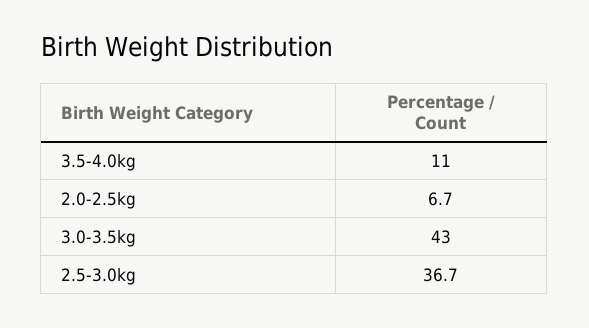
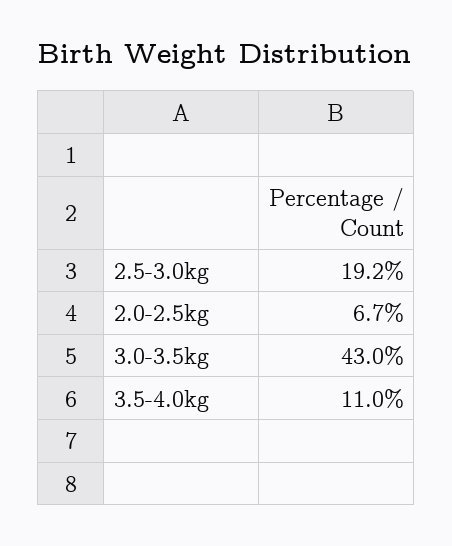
  {
    "3.5-4.0kg": 11,
    "2.0-2.5kg": 6.7,
    "3.0-3.5kg": 43,
-   "2.5-3.0kg": 36.7
+   "2.5-3.0kg": 19.2
  }

